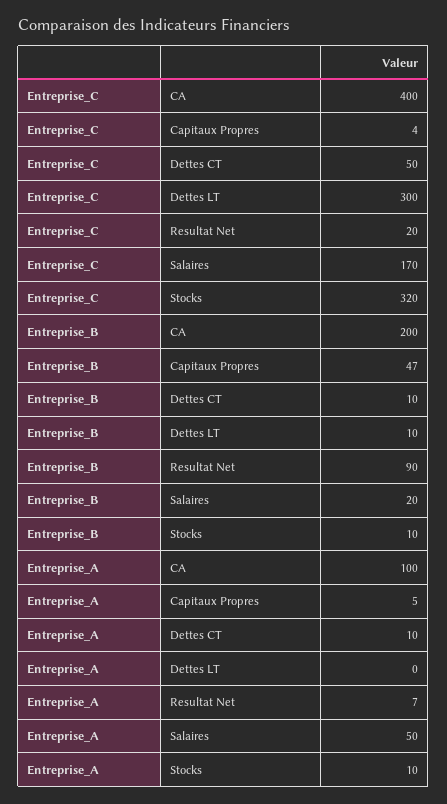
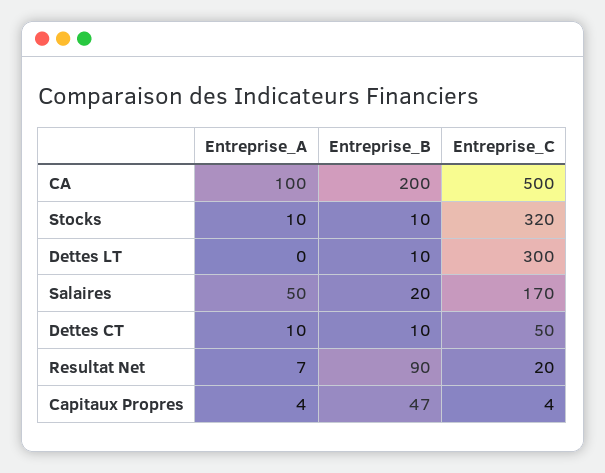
  {
    "Entreprise_C": {
-     "CA": 400,
+     "CA": 500,
      "Capitaux Propres": 4,
      "Dettes CT": 50,
      "Dettes LT": 300,
      "Resultat Net": 20,
      "Salaires": 170,
      "Stocks": 320
    },
    "Entreprise_B": {
      "CA": 200,
      "Capitaux Propres": 47,
      "Dettes CT": 10,
      "Dettes LT": 10,
      "Resultat Net": 90,
      "Salaires": 20,
      "Stocks": 10
    },
    "Entreprise_A": {
      "CA": 100,
-     "Capitaux Propres": 5,
+     "Capitaux Propres": 4,
      "Dettes CT": 10,
      "Dettes LT": 0,
      "Resultat Net": 7,
      "Salaires": 50,
      "Stocks": 10
    }
  }

